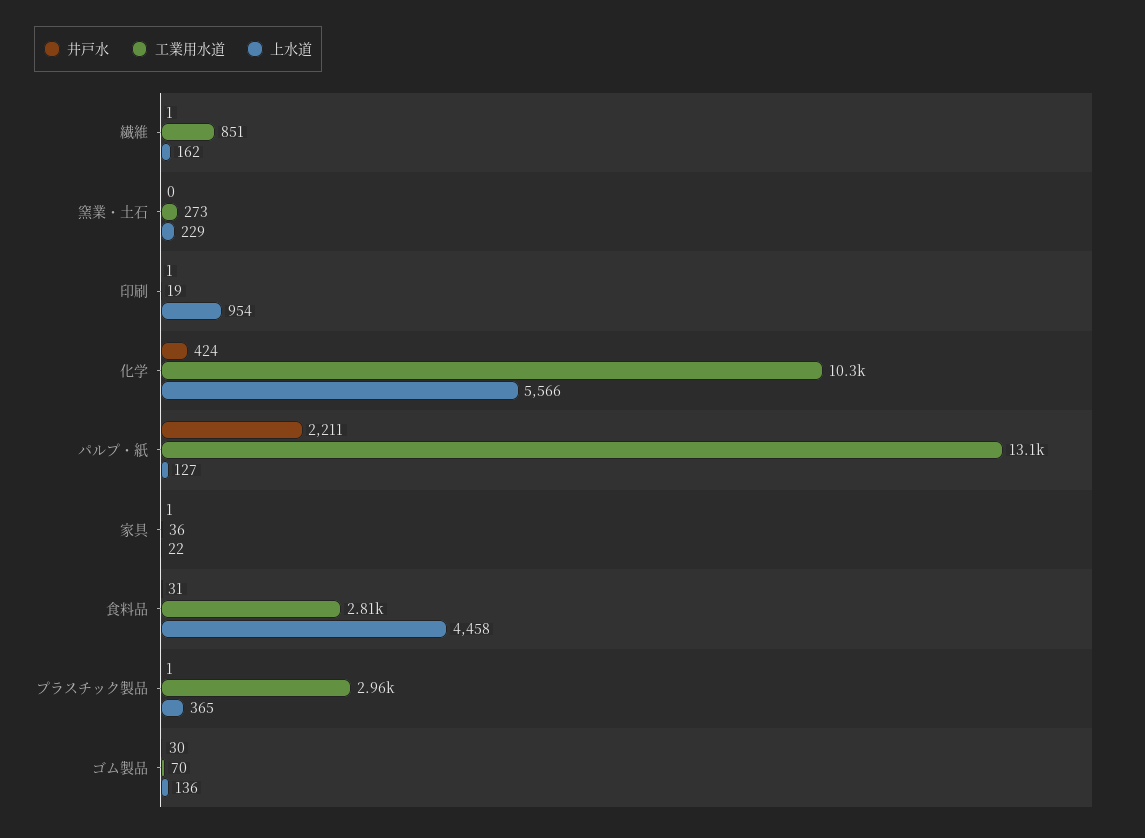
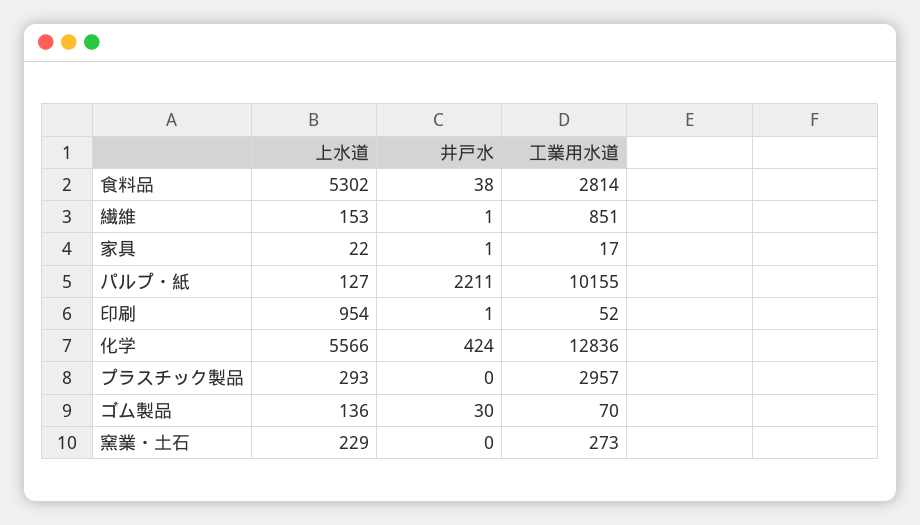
  {
    "井戸水": {
      "繊維": 1,
      "窯業・土石": 0,
      "印刷": 1,
      "化学": 424,
      "パルプ・紙": 2211,
      "家具": 1,
-     "食料品": 31,
+     "食料品": 38,
-     "プラスチック製品": 1,
+     "プラスチック製品": 0,
      "ゴム製品": 30
    },
    "工業用水道": {
      "繊維": 851,
      "窯業・土石": 273,
-     "印刷": 19,
+     "印刷": 52,
-     "化学": 10300,
+     "化学": 12836,
-     "パルプ・紙": 13100,
+     "パルプ・紙": 10155,
-     "家具": 36,
+     "家具": 17,
      "食料品": 2814,
      "プラスチック製品": 2957,
      "ゴム製品": 70
    },
    "上水道": {
-     "繊維": 162,
+     "繊維": 153,
      "窯業・土石": 229,
      "印刷": 954,
      "化学": 5566,
      "パルプ・紙": 127,
      "家具": 22,
-     "食料品": 4458,
+     "食料品": 5302,
-     "プラスチック製品": 365,
+     "プラスチック製品": 293,
      "ゴム製品": 136
    }
  }

